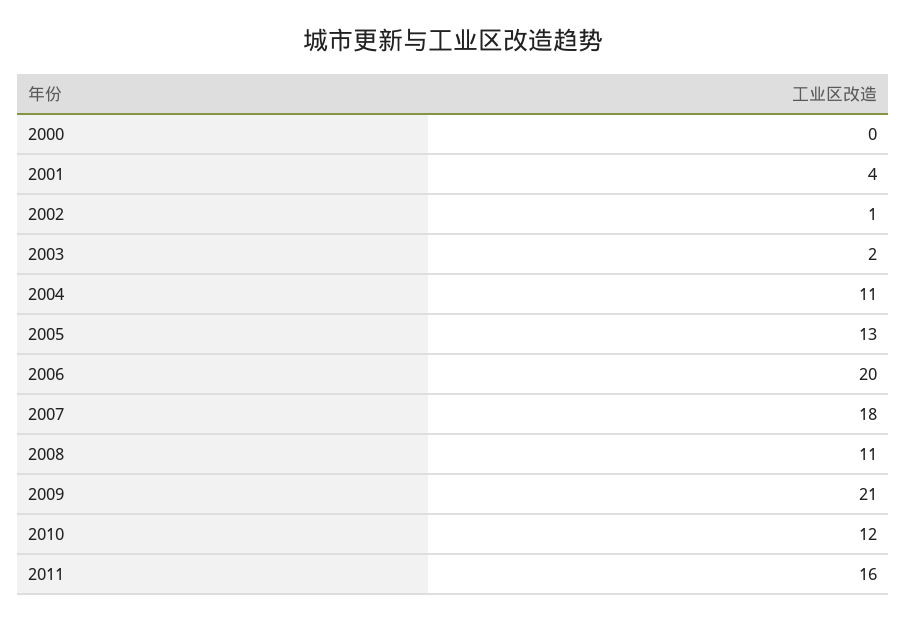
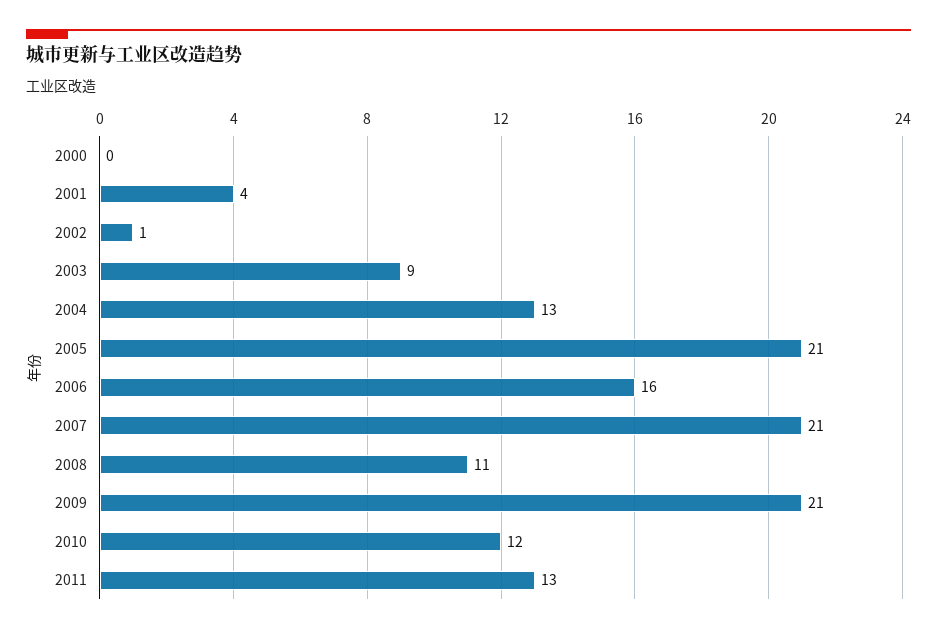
  {
    "2000": 0,
    "2001": 4,
    "2002": 1,
-   "2003": 2,
+   "2003": 9,
-   "2004": 11,
+   "2004": 13,
-   "2005": 13,
+   "2005": 21,
-   "2006": 20,
+   "2006": 16,
-   "2007": 18,
+   "2007": 21,
    "2008": 11,
    "2009": 21,
    "2010": 12,
-   "2011": 16
+   "2011": 13
  }

